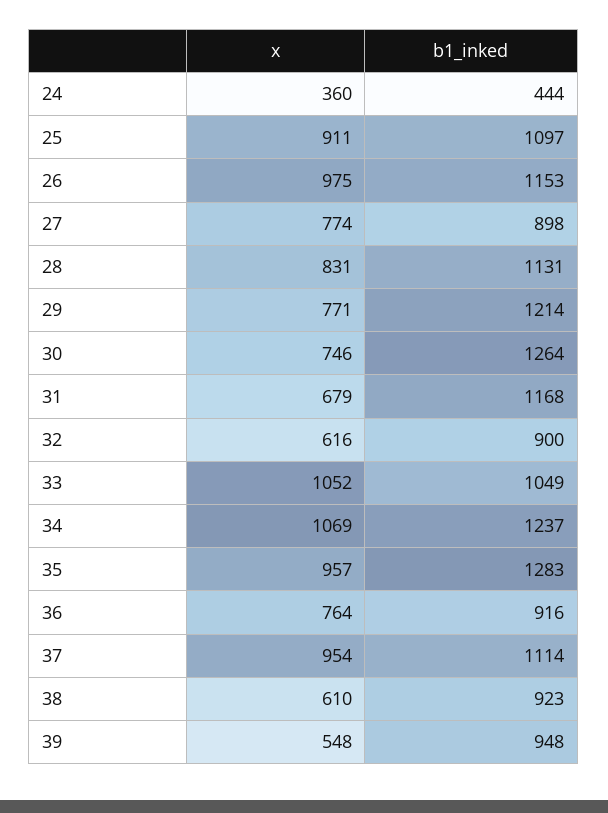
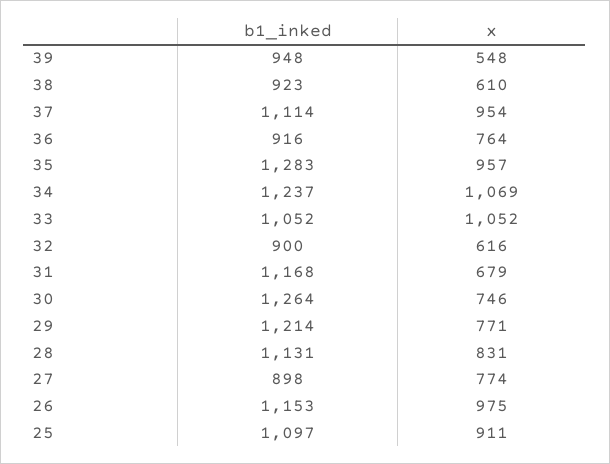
  {
    "x": {
-     "24": 360,
      "25": 911,
      "26": 975,
      "27": 774,
      "28": 831,
      "29": 771,
      "30": 746,
      "31": 679,
      "32": 616,
      "33": 1052,
      "34": 1069,
      "35": 957,
      "36": 764,
      "37": 954,
      "38": 610,
      "39": 548
    },
    "b1_inked": {
-     "24": 444,
      "25": 1097,
      "26": 1153,
      "27": 898,
      "28": 1131,
      "29": 1214,
      "30": 1264,
      "31": 1168,
      "32": 900,
-     "33": 1049,
+     "33": 1052,
      "34": 1237,
      "35": 1283,
      "36": 916,
      "37": 1114,
      "38": 923,
      "39": 948
    }
  }

